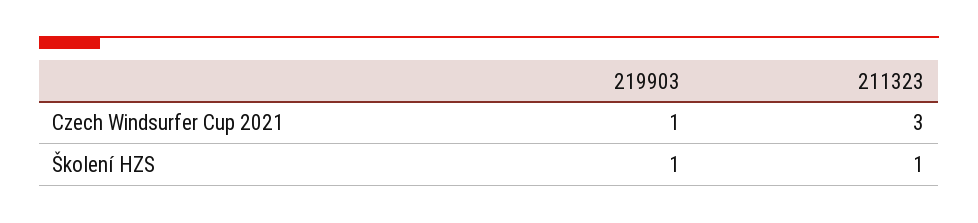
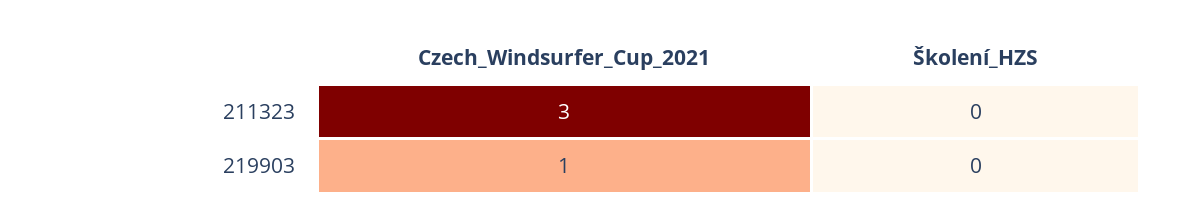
  {
    "219903": {
      "Czech Windsurfer Cup 2021": 1,
-     "Školení HZS": 1
+     "Školení HZS": 0
    },
    "211323": {
      "Czech Windsurfer Cup 2021": 3,
-     "Školení HZS": 1
+     "Školení HZS": 0
    }
  }

